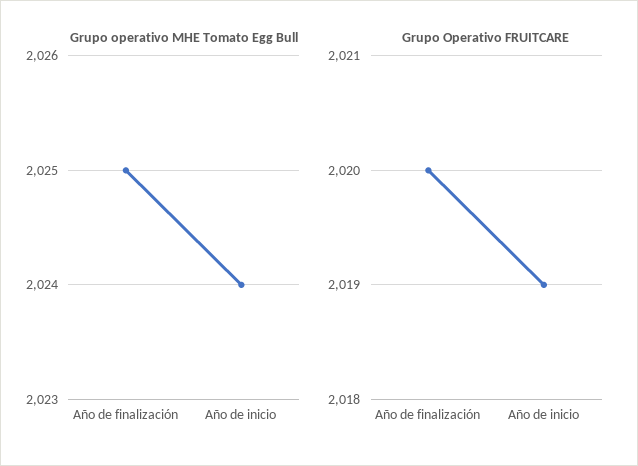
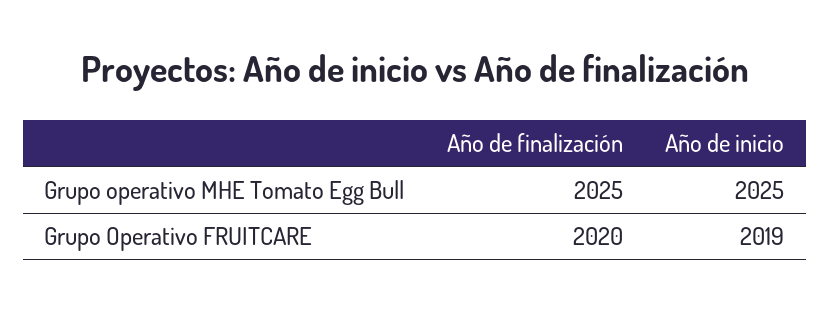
  {
    "Grupo operativo MHE Tomato Egg Bull": {
      "Año de finalización": 2025,
-     "Año de inicio": 2024
+     "Año de inicio": 2025
    },
    "Grupo Operativo FRUITCARE": {
      "Año de finalización": 2020,
      "Año de inicio": 2019
    }
  }

